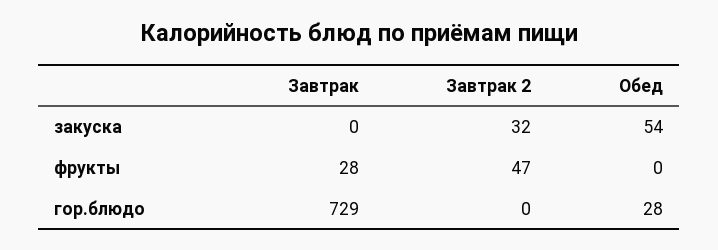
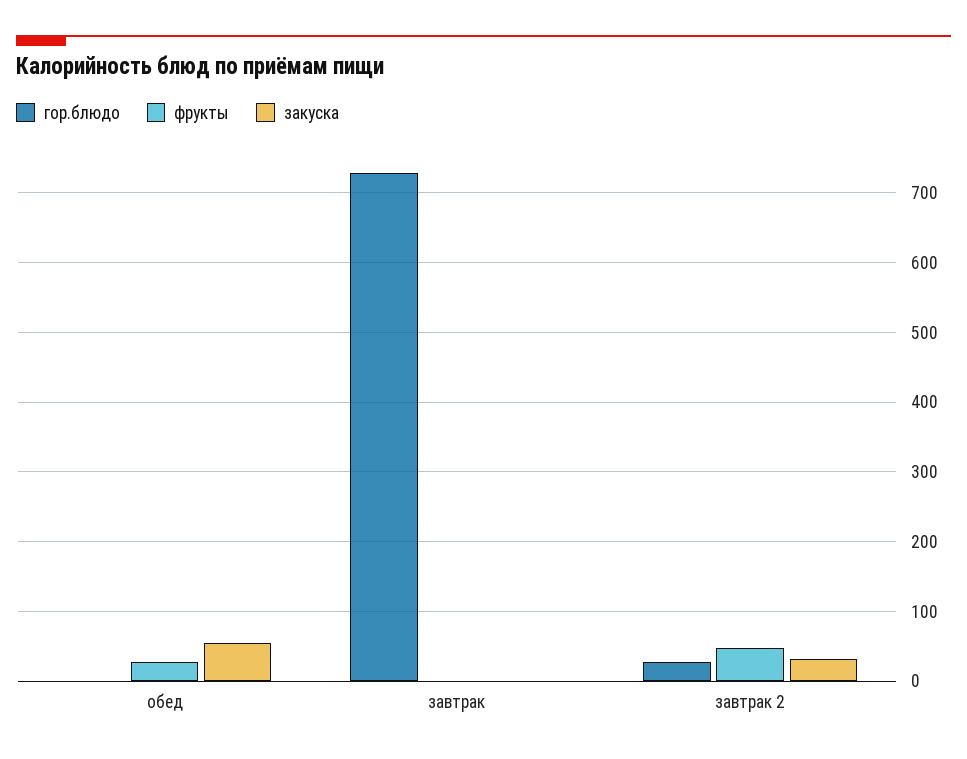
  {
    "закуска": {
      "Завтрак": 0,
      "Завтрак 2": 32,
      "Обед": 54
    },
    "фрукты": {
-     "Завтрак": 28,
+     "Завтрак": 0,
      "Завтрак 2": 47,
-     "Обед": 0
+     "Обед": 30
    },
    "гор.блюдо": {
      "Завтрак": 729,
-     "Завтрак 2": 0,
+     "Завтрак 2": 30,
-     "Обед": 28
+     "Обед": 0
    }
  }

